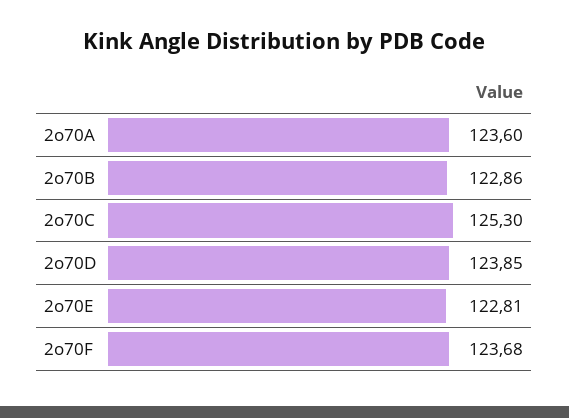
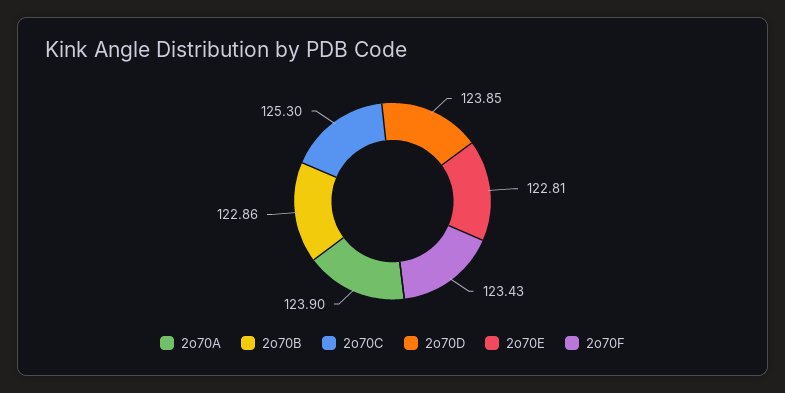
  {
-   "2o70A": 123.6,
+   "2o70A": 123.9,
    "2o70B": 122.86,
    "2o70C": 125.3,
    "2o70D": 123.85,
    "2o70E": 122.81,
-   "2o70F": 123.68
+   "2o70F": 123.43
  }

